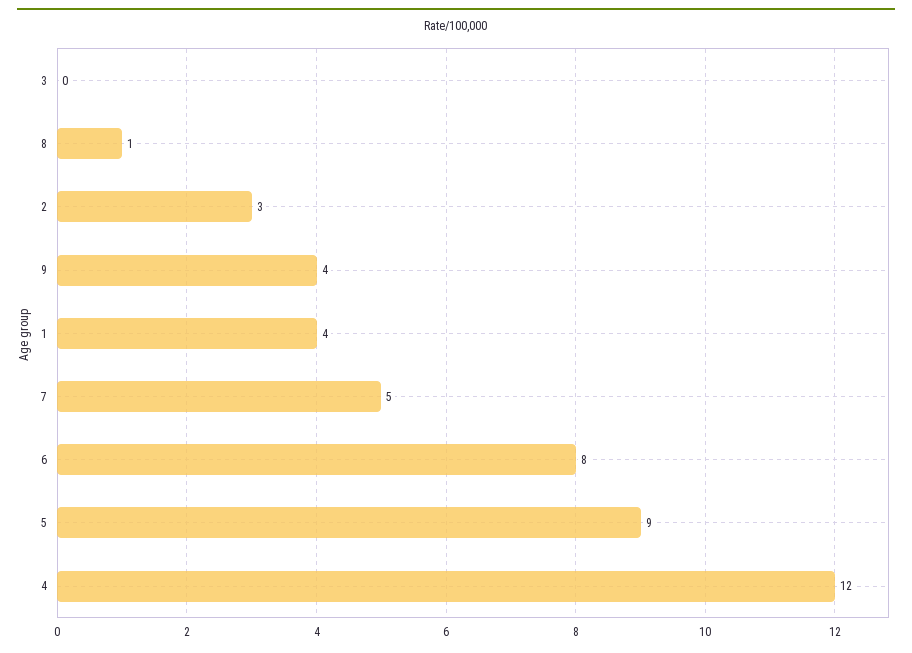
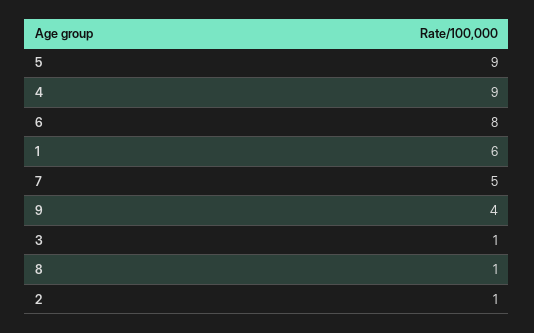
  {
-   "3": 0,
+   "3": 1,
    "8": 1,
-   "2": 3,
+   "2": 1,
    "9": 4,
-   "1": 4,
+   "1": 6,
    "7": 5,
    "6": 8,
    "5": 9,
-   "4": 12
+   "4": 9
  }

